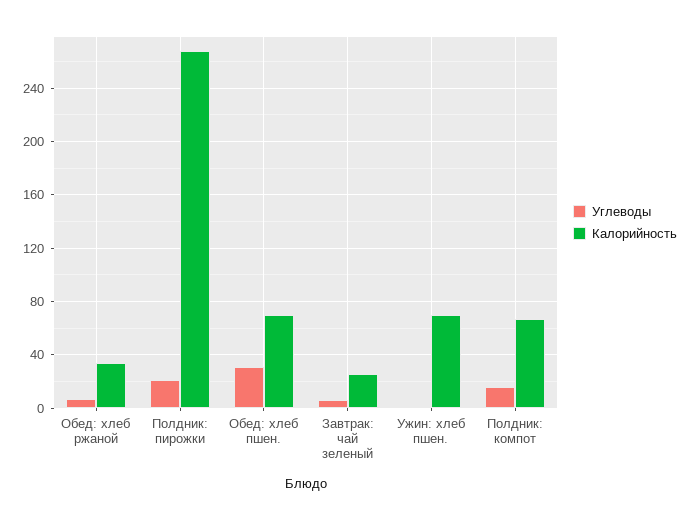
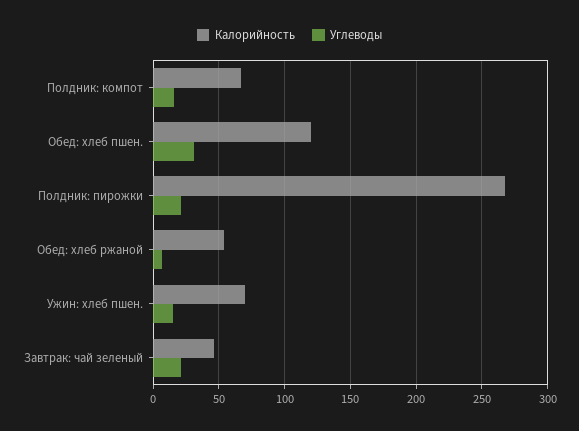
  {
    "Углеводы": {
      "Обед: хлеб ржаной": 5,
      "Полдник: пирожки": 20,
      "Обед: хлеб пшен.": 30,
-     "Завтрак: чай зеленый": 5,
+     "Завтрак: чай зеленый": 20,
-     "Ужин: хлеб пшен.": 0,
+     "Ужин: хлеб пшен.": 15,
      "Полдник: компот": 15
    },
    "Калорийность": {
-     "Обед: хлеб ржаной": 35,
+     "Обед: хлеб ржаной": 55,
      "Полдник: пирожки": 270,
-     "Обед: хлеб пшен.": 70,
+     "Обед: хлеб пшен.": 120,
-     "Завтрак: чай зеленый": 25,
+     "Завтрак: чай зеленый": 45,
      "Ужин: хлеб пшен.": 70,
      "Полдник: компот": 65
    }
  }

